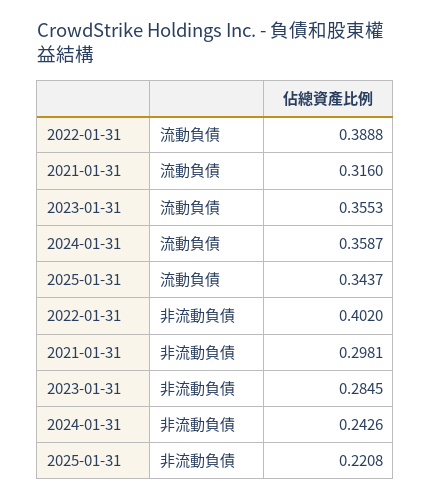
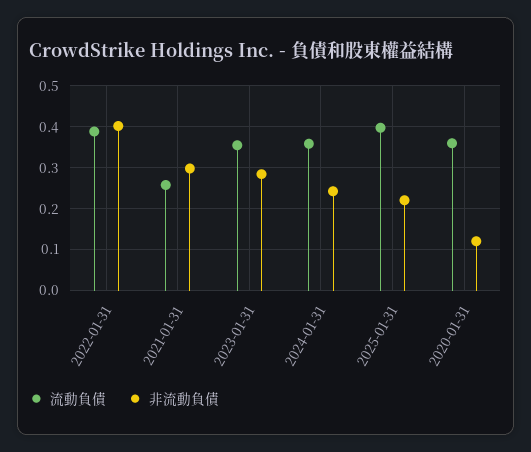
  {
    "流動負債": {
      "2022-01-31": 0.3888,
-     "2021-01-31": 0.316,
+     "2021-01-31": 0.26,
      "2023-01-31": 0.3553,
      "2024-01-31": 0.3587,
-     "2025-01-31": 0.3437
+     "2025-01-31": 0.4,
+     "2020-01-31": 0.36
    },
    "非流動負債": {
      "2022-01-31": 0.402,
      "2021-01-31": 0.2981,
      "2023-01-31": 0.2845,
      "2024-01-31": 0.2426,
-     "2025-01-31": 0.2208
+     "2025-01-31": 0.2208,
+     "2020-01-31": 0.12
    }
  }

